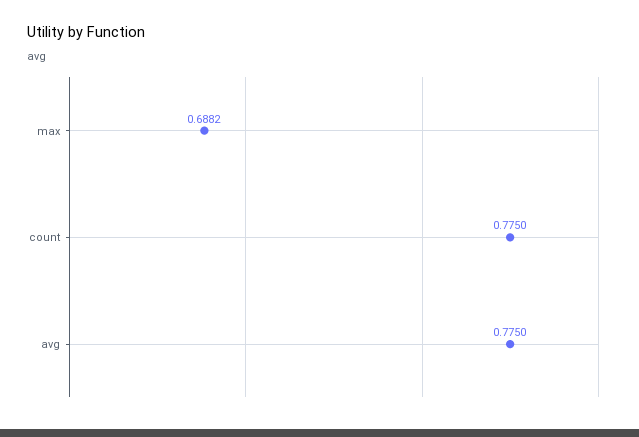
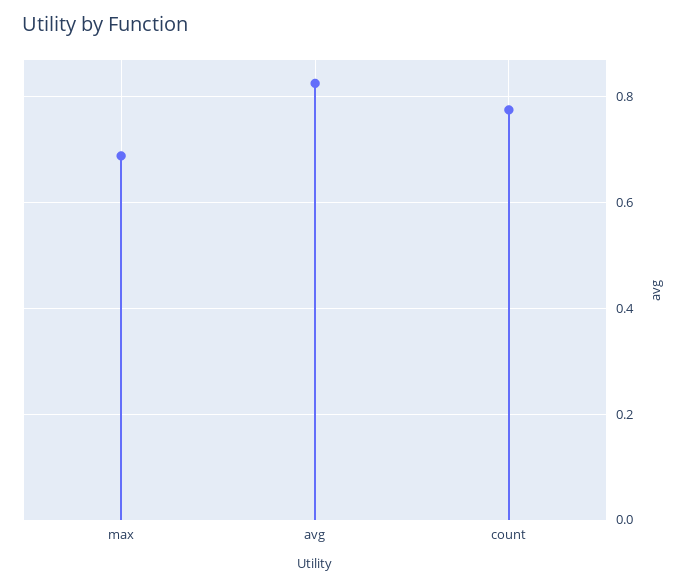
  {
    "max": 0.6882,
    "count": 0.775,
-   "avg": 0.775
+   "avg": 0.82
  }

